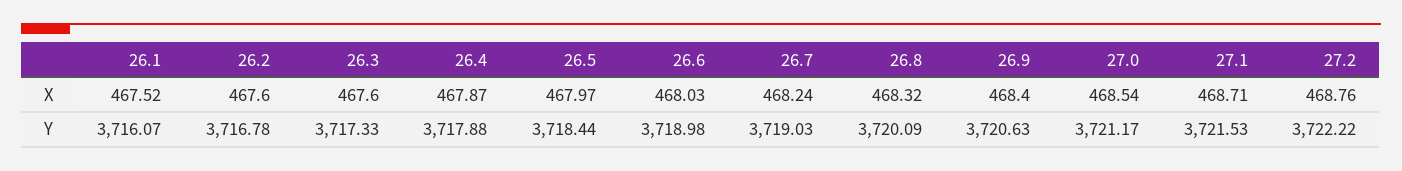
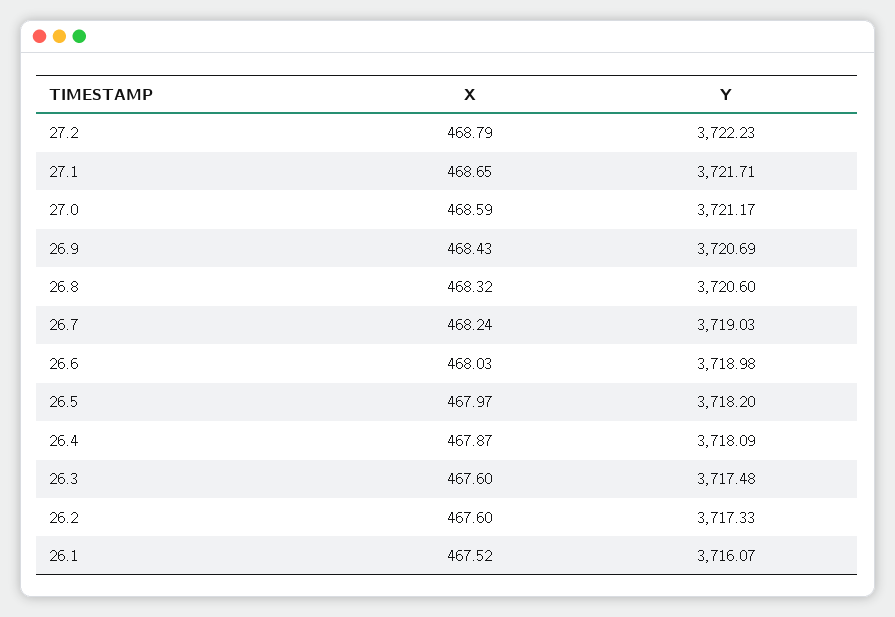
  {
    "26.1": {
      "X": 467.52,
      "Y": 3716.07
    },
    "26.2": {
      "X": 467.6,
-     "Y": 3716.78
+     "Y": 3717.33
    },
    "26.3": {
      "X": 467.6,
-     "Y": 3717.33
+     "Y": 3717.48
    },
    "26.4": {
      "X": 467.87,
-     "Y": 3717.88
+     "Y": 3718.09
    },
    "26.5": {
      "X": 467.97,
-     "Y": 3718.44
+     "Y": 3718.2
    },
    "26.6": {
      "X": 468.03,
      "Y": 3718.98
    },
    "26.7": {
      "X": 468.24,
      "Y": 3719.03
    },
    "26.8": {
      "X": 468.32,
-     "Y": 3720.09
+     "Y": 3720.6
    },
    "26.9": {
-     "X": 468.4,
+     "X": 468.43,
-     "Y": 3720.63
+     "Y": 3720.69
    },
    "27.0": {
-     "X": 468.54,
+     "X": 468.59,
      "Y": 3721.17
    },
    "27.1": {
-     "X": 468.71,
+     "X": 468.65,
-     "Y": 3721.53
+     "Y": 3721.71
    },
    "27.2": {
-     "X": 468.76,
+     "X": 468.79,
-     "Y": 3722.22
+     "Y": 3722.23
    }
  }

